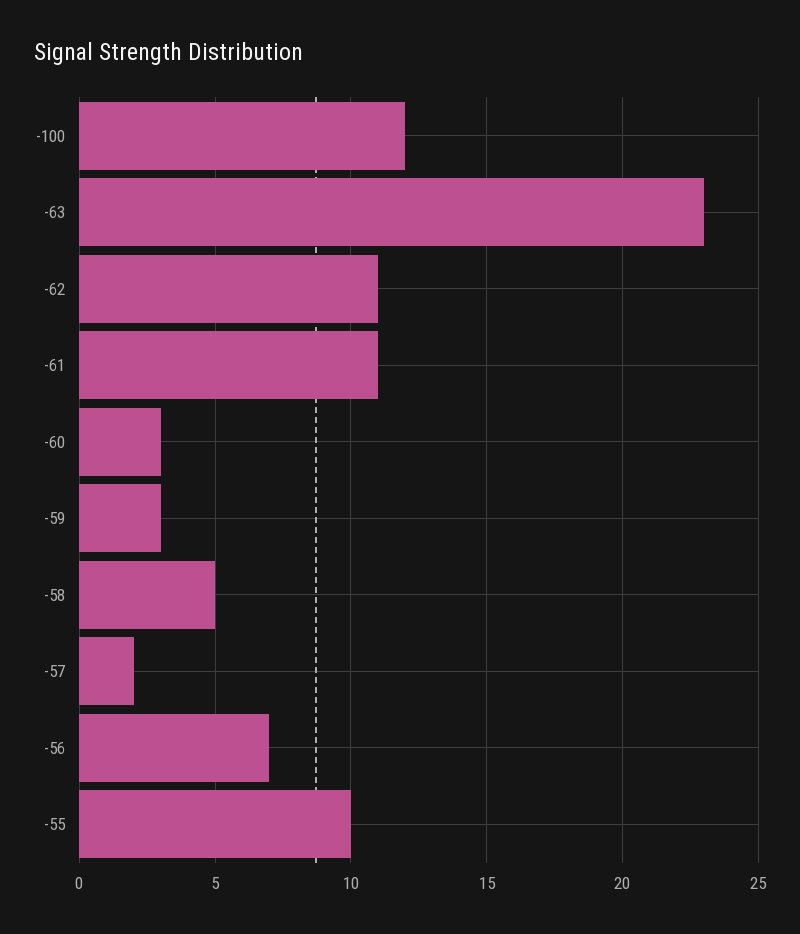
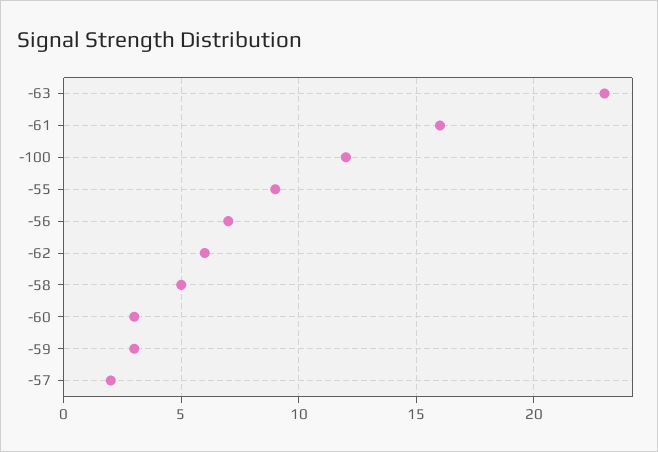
  {
    "-100": 12,
    "-63": 23,
-   "-62": 11,
+   "-62": 6,
-   "-61": 11,
+   "-61": 16,
    "-60": 3,
    "-59": 3,
    "-58": 5,
    "-57": 2,
    "-56": 7,
-   "-55": 10
+   "-55": 9
  }

